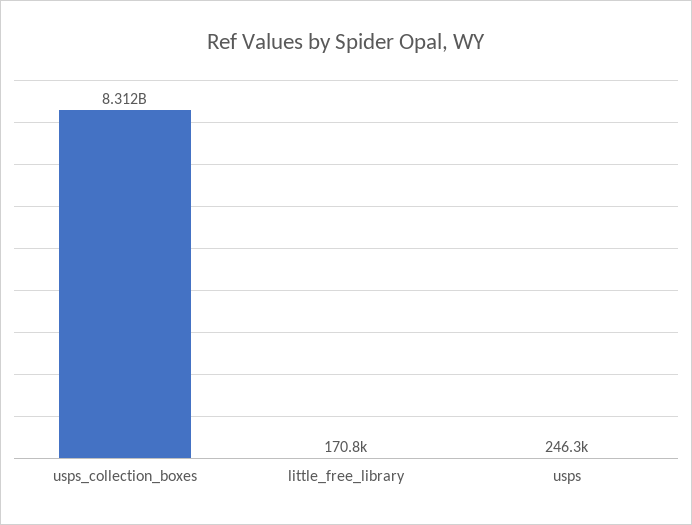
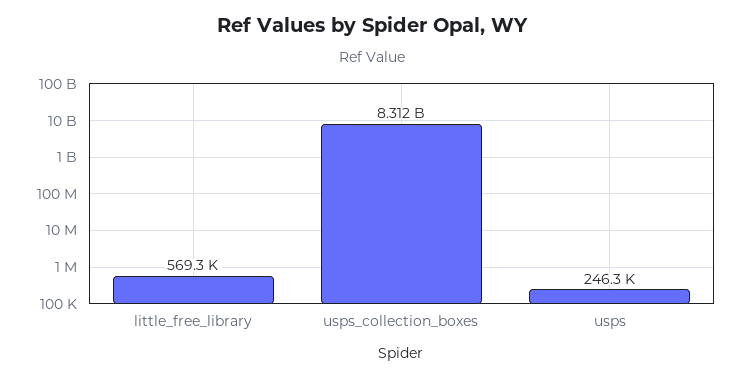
  {
    "usps_collection_boxes": 8312000000,
-   "little_free_library": 170800,
+   "little_free_library": 569300,
    "usps": 246300
  }

